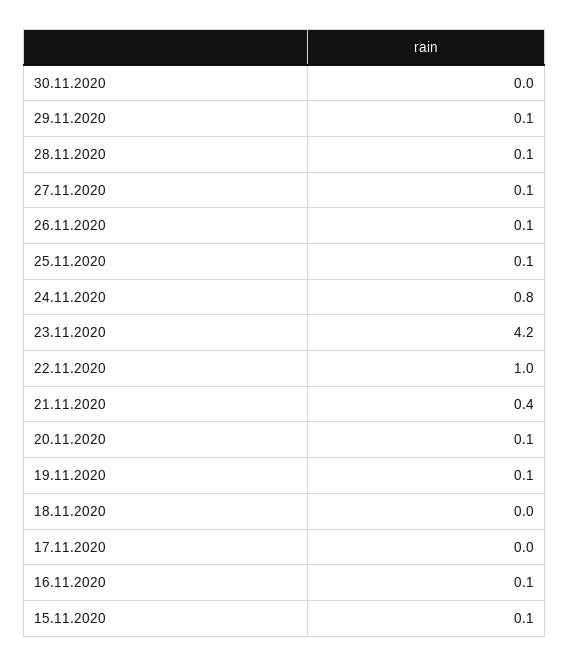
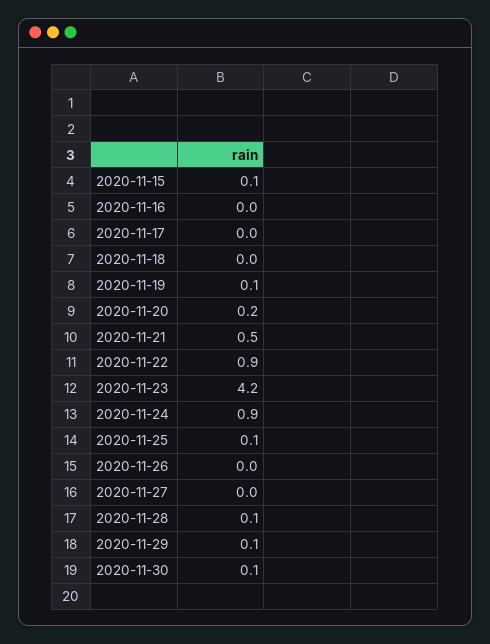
  {
-   "30.11.2020": 0,
+   "30.11.2020": 0.1,
    "29.11.2020": 0.1,
    "28.11.2020": 0.1,
-   "27.11.2020": 0.1,
+   "27.11.2020": 0,
-   "26.11.2020": 0.1,
+   "26.11.2020": 0,
    "25.11.2020": 0.1,
-   "24.11.2020": 0.8,
+   "24.11.2020": 0.9,
    "23.11.2020": 4.2,
-   "22.11.2020": 1,
+   "22.11.2020": 0.9,
-   "21.11.2020": 0.4,
+   "21.11.2020": 0.5,
-   "20.11.2020": 0.1,
+   "20.11.2020": 0.2,
    "19.11.2020": 0.1,
    "18.11.2020": 0,
    "17.11.2020": 0,
-   "16.11.2020": 0.1,
+   "16.11.2020": 0,
    "15.11.2020": 0.1
  }

